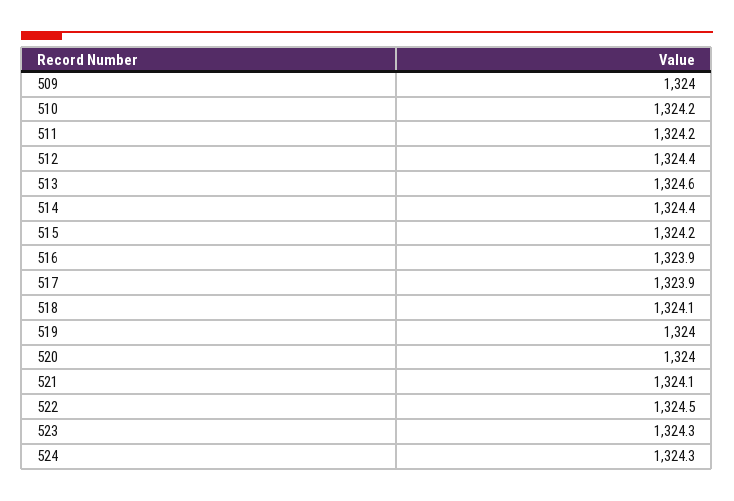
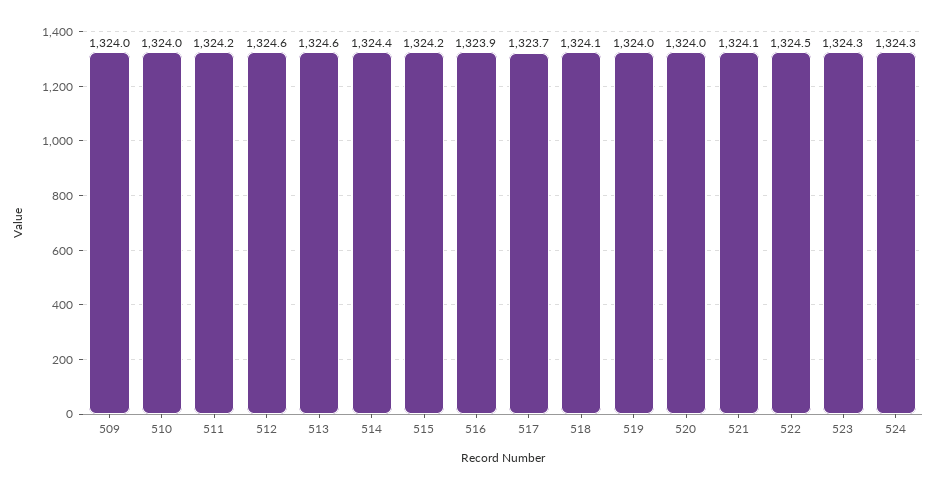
  {
    "509": 1324,
-   "510": 1324.2,
+   "510": 1324,
    "511": 1324.2,
-   "512": 1324.4,
+   "512": 1324.6,
    "513": 1324.6,
    "514": 1324.4,
    "515": 1324.2,
    "516": 1323.9,
-   "517": 1323.9,
+   "517": 1323.7,
    "518": 1324.1,
    "519": 1324,
    "520": 1324,
    "521": 1324.1,
    "522": 1324.5,
    "523": 1324.3,
    "524": 1324.3
  }

